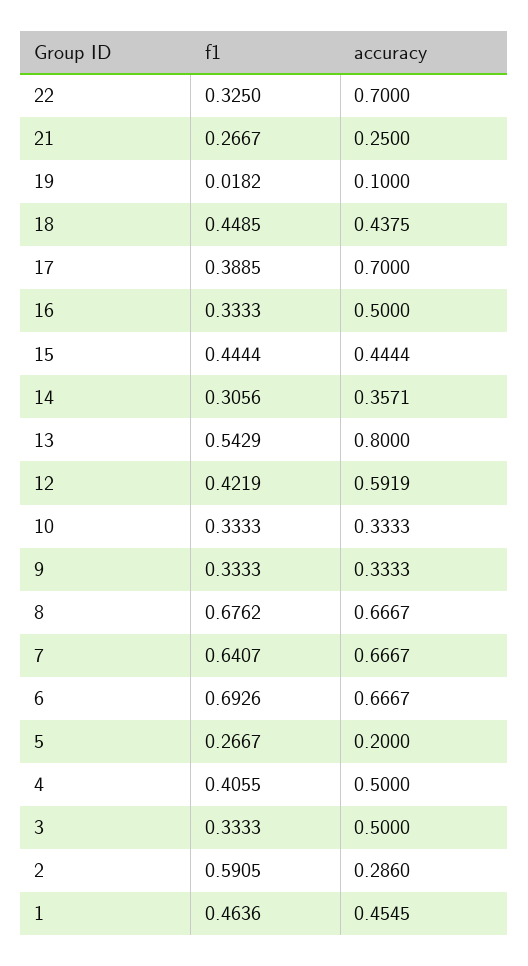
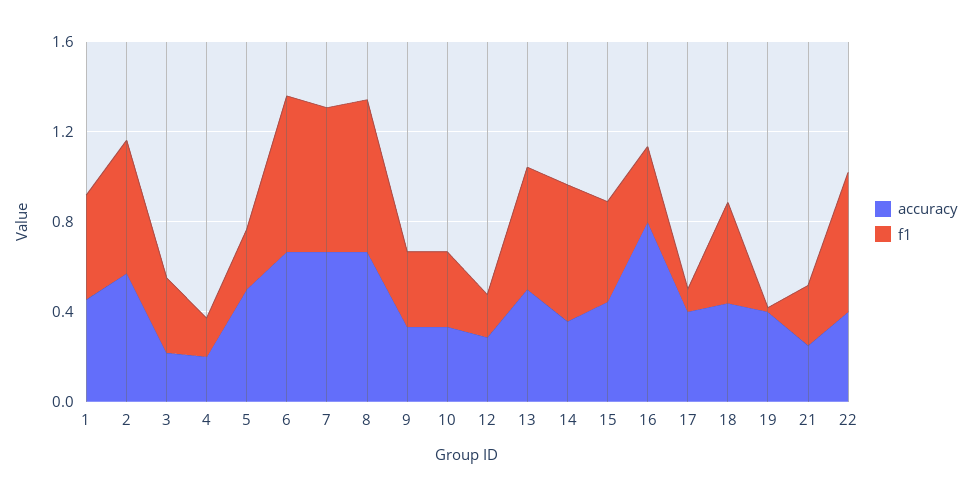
  {
    "f1": {
-     "22": 0.325,
+     "22": 0.6,
      "21": 0.2667,
      "19": 0.0182,
      "18": 0.4485,
-     "17": 0.3885,
+     "17": 0.1,
      "16": 0.3333,
      "15": 0.4444,
-     "14": 0.3056,
+     "14": 0.6,
      "13": 0.5429,
-     "12": 0.4219,
+     "12": 0.2,
      "10": 0.3333,
      "9": 0.3333,
      "8": 0.6762,
      "7": 0.6407,
      "6": 0.6926,
      "5": 0.2667,
-     "4": 0.4055,
+     "4": 0.2,
      "3": 0.3333,
      "2": 0.5905,
      "1": 0.4636
    },
    "accuracy": {
-     "22": 0.7,
+     "22": 0.4,
      "21": 0.25,
-     "19": 0.1,
+     "19": 0.4,
      "18": 0.4375,
-     "17": 0.7,
+     "17": 0.4,
-     "16": 0.5,
+     "16": 0.8,
      "15": 0.4444,
      "14": 0.3571,
-     "13": 0.8,
+     "13": 0.5,
-     "12": 0.5919,
+     "12": 0.3,
      "10": 0.3333,
      "9": 0.3333,
      "8": 0.6667,
      "7": 0.6667,
      "6": 0.6667,
-     "5": 0.2,
+     "5": 0.5,
-     "4": 0.5,
+     "4": 0.2,
-     "3": 0.5,
+     "3": 0.2,
-     "2": 0.286,
+     "2": 0.6,
      "1": 0.4545
    }
  }

